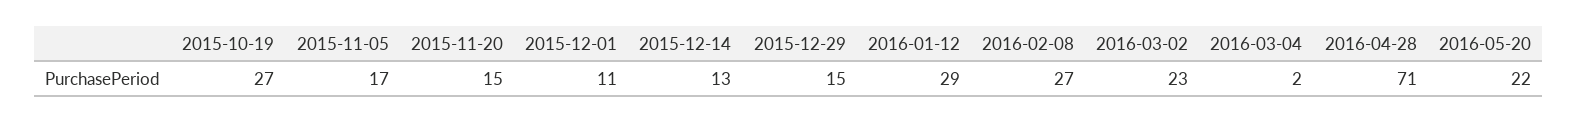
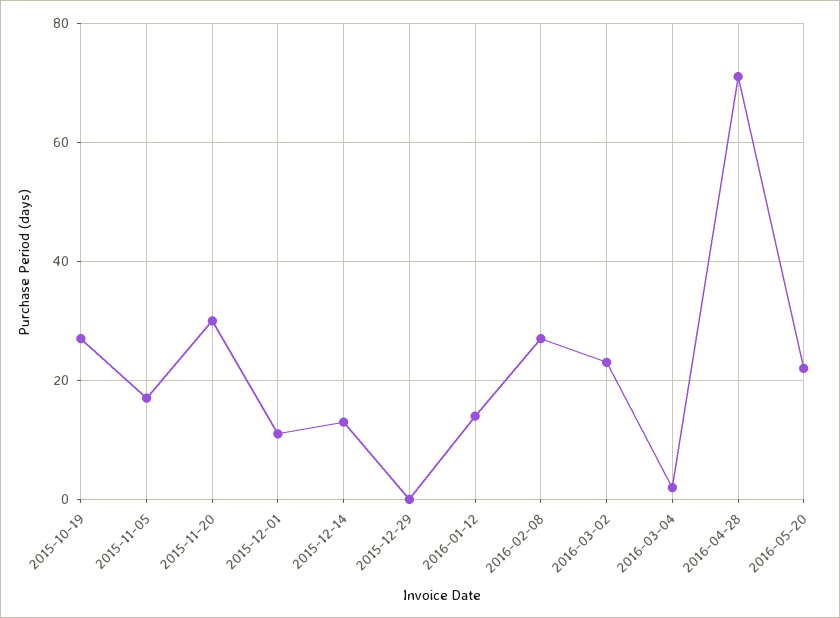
  {
    "2015-10-19": 27,
    "2015-11-05": 17,
-   "2015-11-20": 15,
+   "2015-11-20": 30,
    "2015-12-01": 11,
    "2015-12-14": 13,
-   "2015-12-29": 15,
+   "2015-12-29": 0,
-   "2016-01-12": 29,
+   "2016-01-12": 15,
    "2016-02-08": 27,
    "2016-03-02": 23,
    "2016-03-04": 2,
    "2016-04-28": 71,
    "2016-05-20": 22
  }

